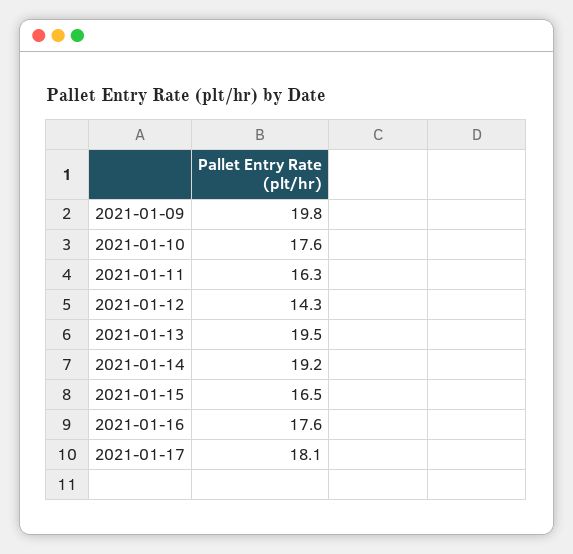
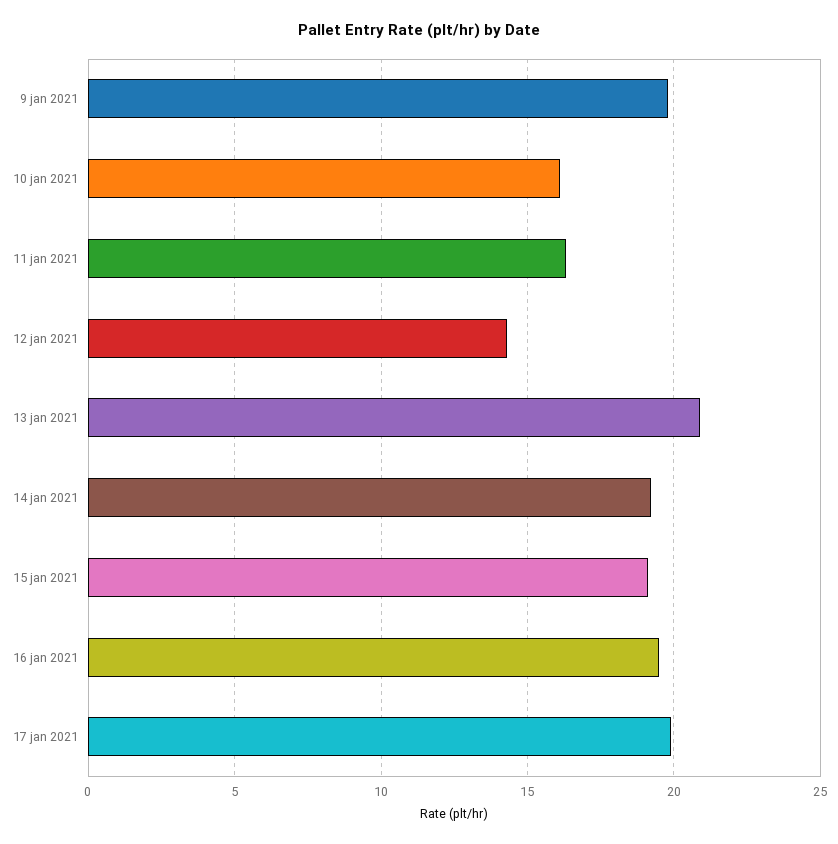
  {
    "2021-01-09": 19.8,
-   "2021-01-10": 17.6,
+   "2021-01-10": 16,
    "2021-01-11": 16.3,
    "2021-01-12": 14.3,
-   "2021-01-13": 19.5,
+   "2021-01-13": 21,
    "2021-01-14": 19.2,
-   "2021-01-15": 16.5,
+   "2021-01-15": 19,
-   "2021-01-16": 17.6,
+   "2021-01-16": 19.5,
-   "2021-01-17": 18.1
+   "2021-01-17": 20
  }

